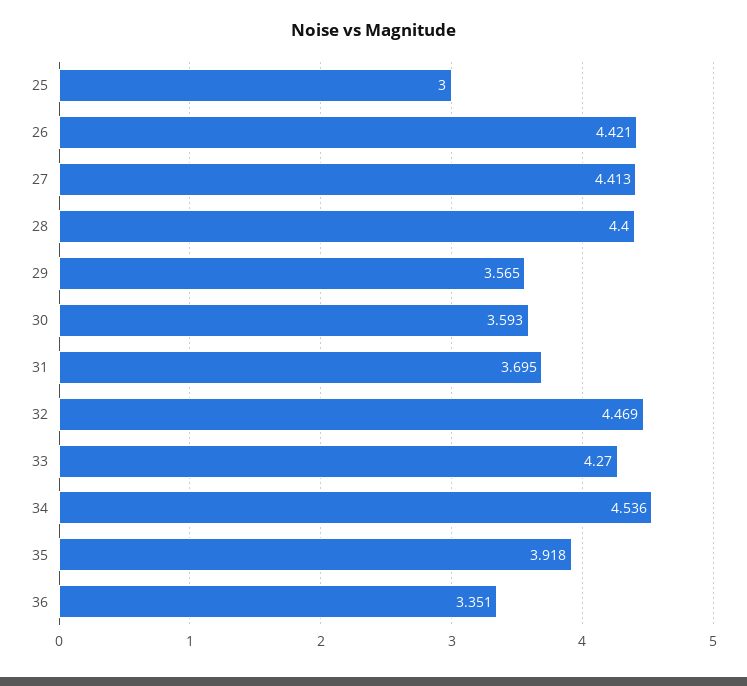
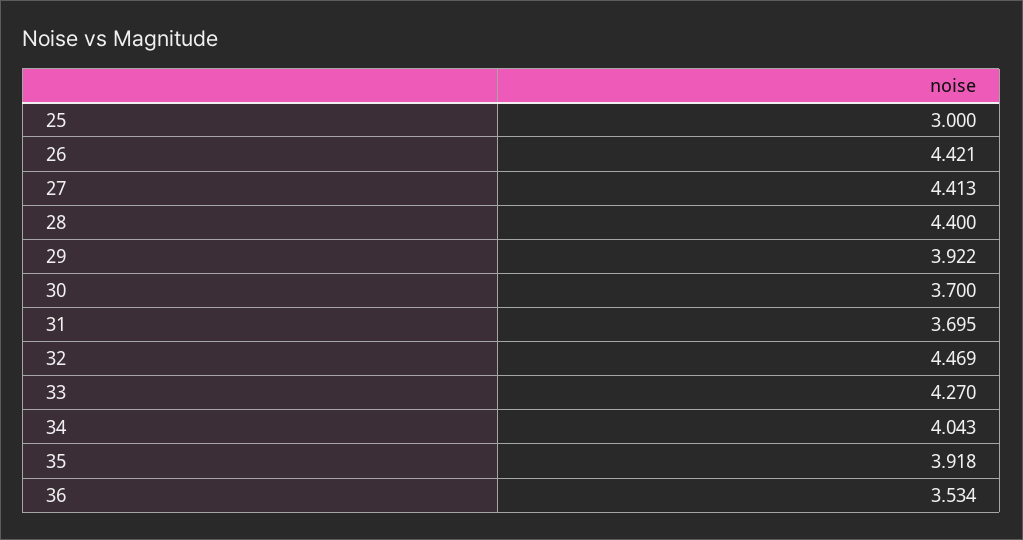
  {
    "25": 3,
    "26": 4.421,
    "27": 4.413,
    "28": 4.4,
-   "29": 3.565,
+   "29": 3.922,
-   "30": 3.593,
+   "30": 3.7,
    "31": 3.695,
    "32": 4.469,
    "33": 4.27,
-   "34": 4.536,
+   "34": 4.043,
    "35": 3.918,
-   "36": 3.351
+   "36": 3.534
  }

